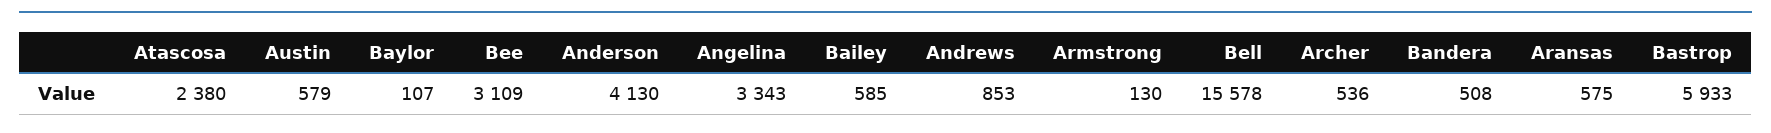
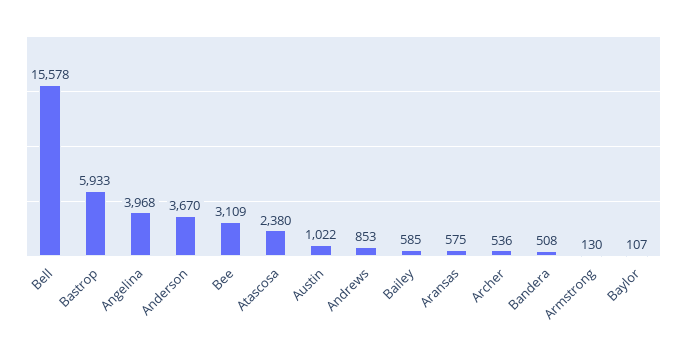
  {
    "Atascosa": 2380,
-   "Austin": 579,
+   "Austin": 1022,
    "Baylor": 107,
    "Bee": 3109,
-   "Anderson": 4130,
+   "Anderson": 3670,
-   "Angelina": 3343,
+   "Angelina": 3968,
    "Bailey": 585,
    "Andrews": 853,
    "Armstrong": 130,
    "Bell": 15578,
    "Archer": 536,
    "Bandera": 508,
    "Aransas": 575,
    "Bastrop": 5933
  }

